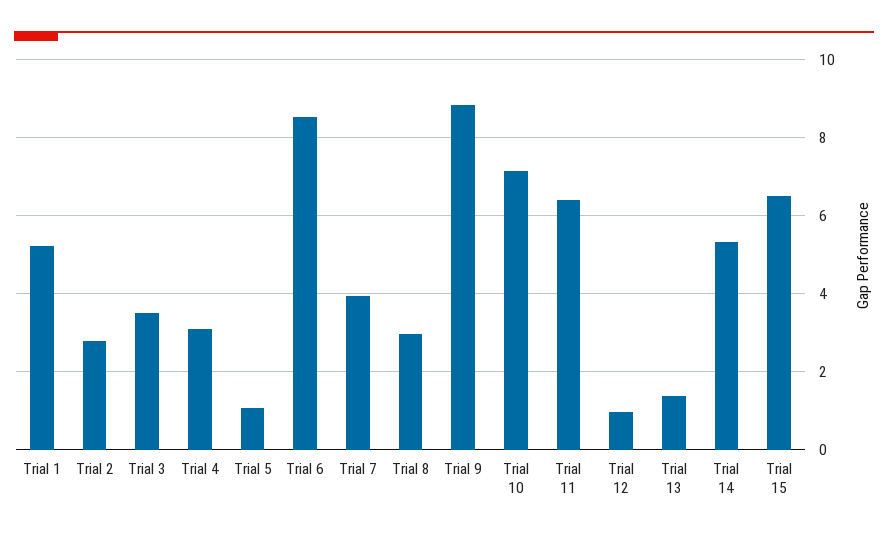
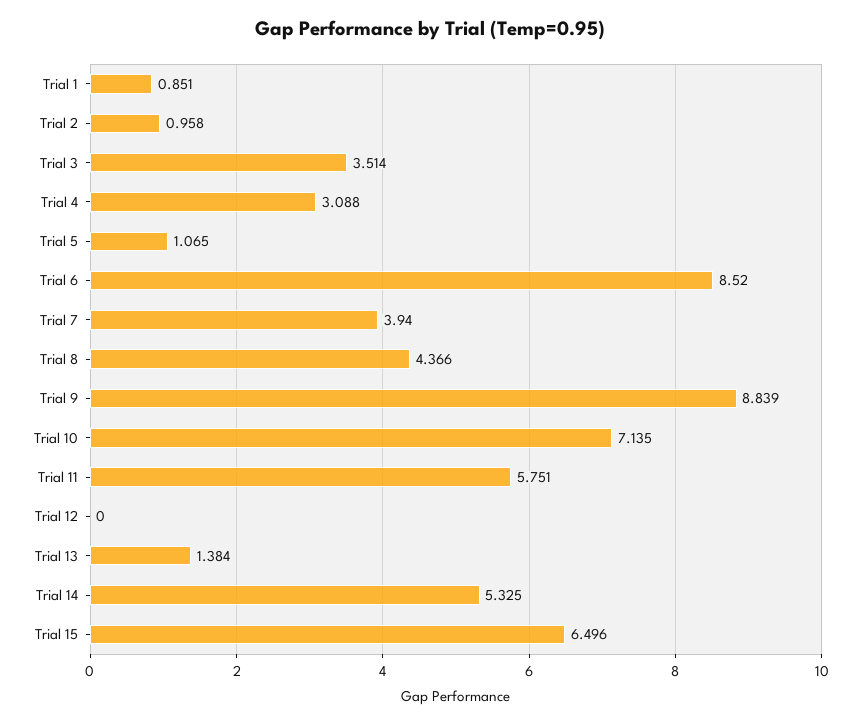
  {
-   "Trial 1": 5.2,
+   "Trial 1": 0.851,
-   "Trial 2": 2.8,
+   "Trial 2": 0.958,
    "Trial 3": 3.514,
    "Trial 4": 3.088,
    "Trial 5": 1.065,
    "Trial 6": 8.52,
    "Trial 7": 3.94,
-   "Trial 8": 3,
+   "Trial 8": 4.366,
    "Trial 9": 8.839,
    "Trial 10": 7.135,
-   "Trial 11": 6.4,
+   "Trial 11": 5.751,
-   "Trial 12": 1,
+   "Trial 12": 0,
    "Trial 13": 1.384,
    "Trial 14": 5.325,
    "Trial 15": 6.496
  }

